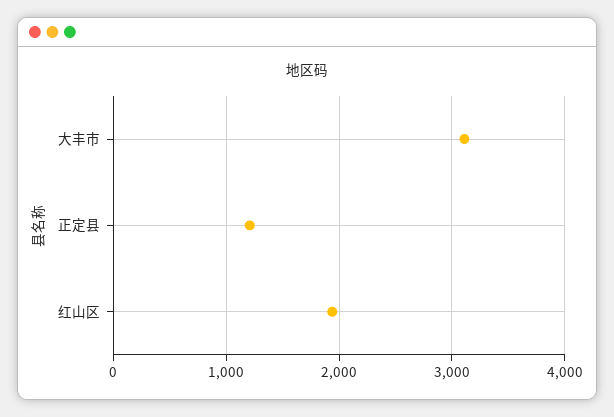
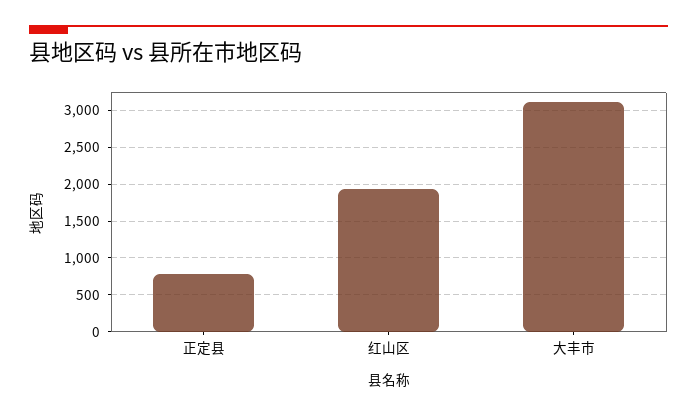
  {
    "大丰市": 3100,
-   "正定县": 1200,
+   "正定县": 800,
    "红山区": 1900
  }

